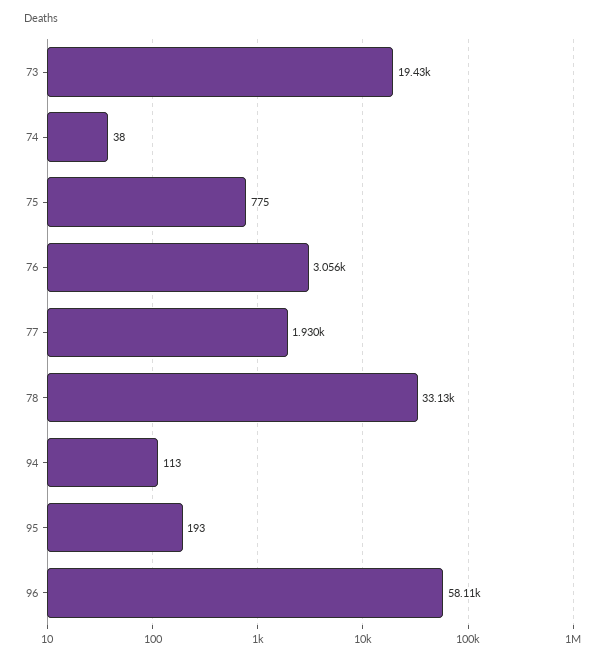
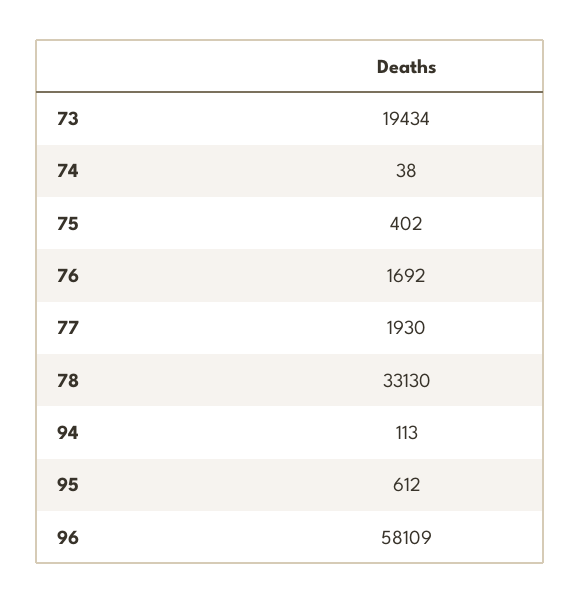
  {
    "73": 19434,
    "74": 38,
-   "75": 775,
+   "75": 402,
-   "76": 3056,
+   "76": 1692,
    "77": 1930,
    "78": 33130,
    "94": 113,
-   "95": 193,
+   "95": 612,
    "96": 58109
  }

